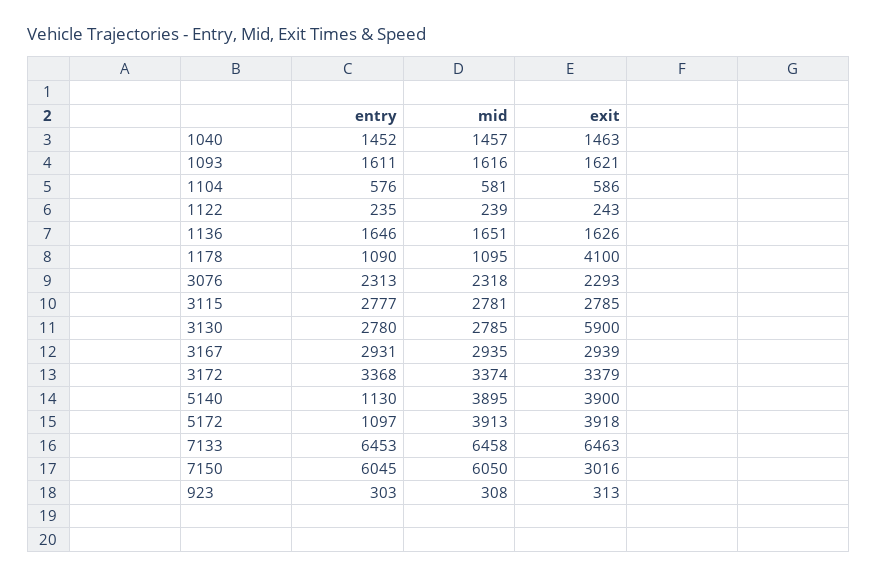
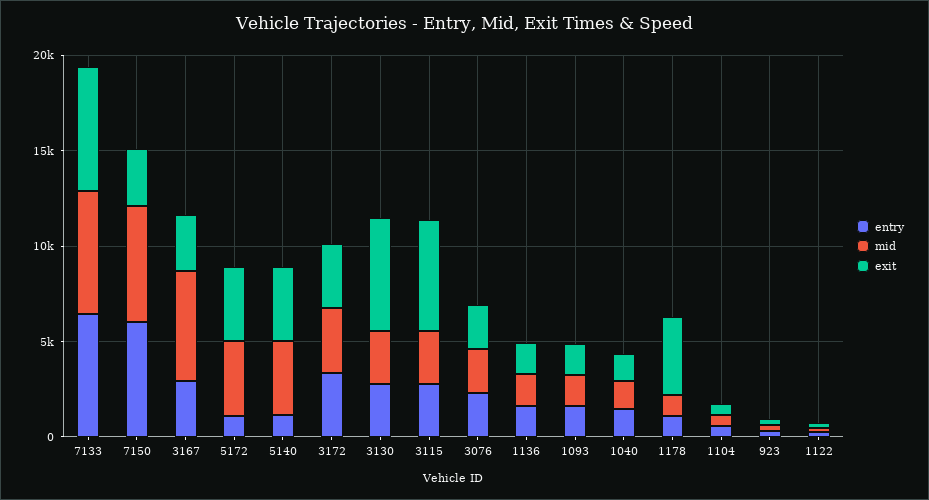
  {
    "entry": {
      "1040": 1452,
      "1093": 1611,
      "1104": 576,
      "1122": 235,
      "1136": 1646,
      "1178": 1090,
      "3076": 2313,
      "3115": 2777,
      "3130": 2780,
      "3167": 2931,
      "3172": 3368,
      "5140": 1130,
      "5172": 1097,
      "7133": 6453,
      "7150": 6045,
      "923": 303
    },
    "mid": {
      "1040": 1457,
      "1093": 1616,
      "1104": 581,
      "1122": 239,
      "1136": 1651,
      "1178": 1095,
      "3076": 2318,
      "3115": 2781,
      "3130": 2785,
-     "3167": 2935,
+     "3167": 6000,
      "3172": 3374,
      "5140": 3895,
      "5172": 3913,
      "7133": 6458,
      "7150": 6050,
      "923": 308
    },
    "exit": {
      "1040": 1463,
      "1093": 1621,
      "1104": 586,
      "1122": 243,
      "1136": 1626,
      "1178": 4100,
      "3076": 2293,
-     "3115": 2785,
+     "3115": 6000,
      "3130": 5900,
      "3167": 2939,
      "3172": 3379,
      "5140": 3900,
      "5172": 3918,
      "7133": 6463,
      "7150": 3016,
      "923": 313
    }
  }

